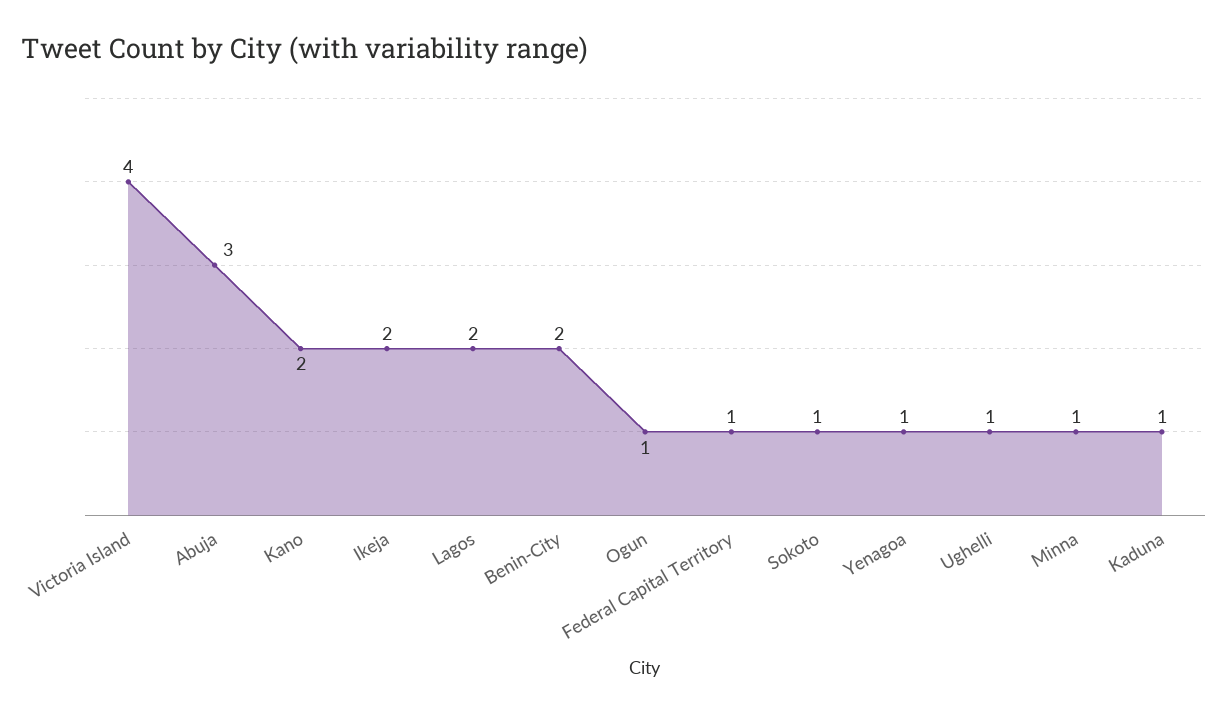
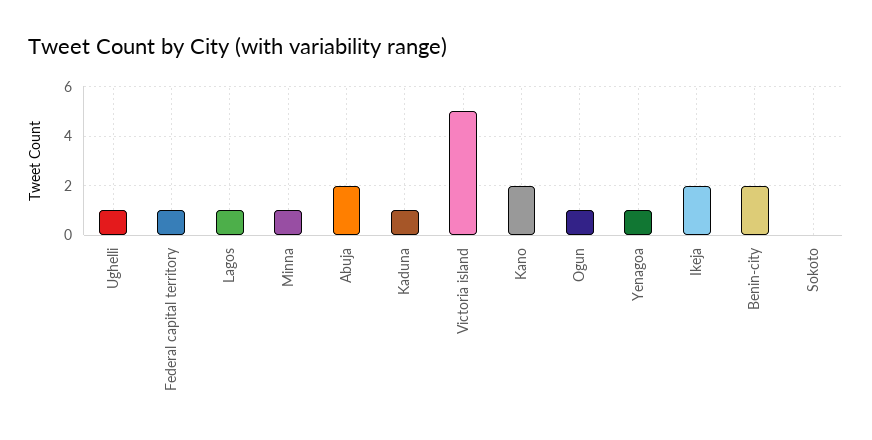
  {
-   "Victoria Island": 4,
+   "Victoria Island": 5,
-   "Abuja": 3,
+   "Abuja": 2,
    "Kano": 2,
    "Ikeja": 2,
-   "Lagos": 2,
+   "Lagos": 1,
    "Benin-City": 2,
    "Ogun": 1,
    "Federal Capital Territory": 1,
-   "Sokoto": 1,
+   "Sokoto": 0,
    "Yenagoa": 1,
    "Ughelli": 1,
    "Minna": 1,
    "Kaduna": 1
  }

